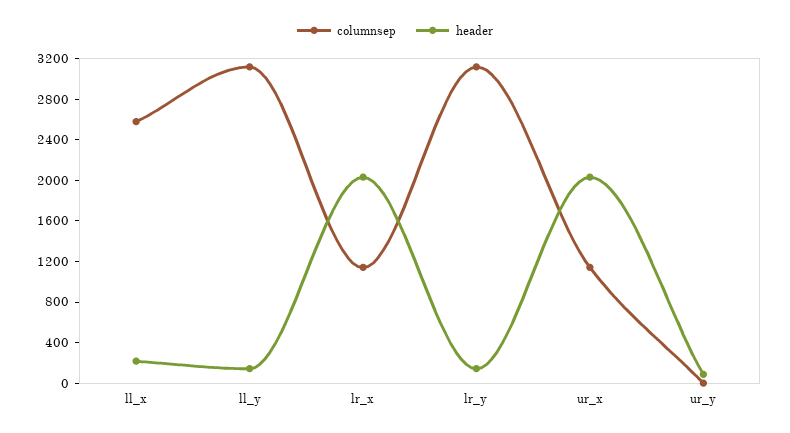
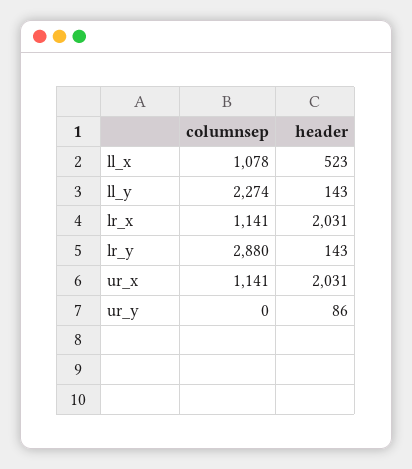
  {
    "columnsep": {
-     "ll_x": 2600,
+     "ll_x": 1078,
-     "ll_y": 3100,
+     "ll_y": 2274,
      "lr_x": 1141,
-     "lr_y": 3100,
+     "lr_y": 2880,
      "ur_x": 1141,
      "ur_y": 0
    },
    "header": {
-     "ll_x": 200,
+     "ll_x": 523,
      "ll_y": 143,
      "lr_x": 2031,
      "lr_y": 143,
      "ur_x": 2031,
      "ur_y": 86
    }
  }

